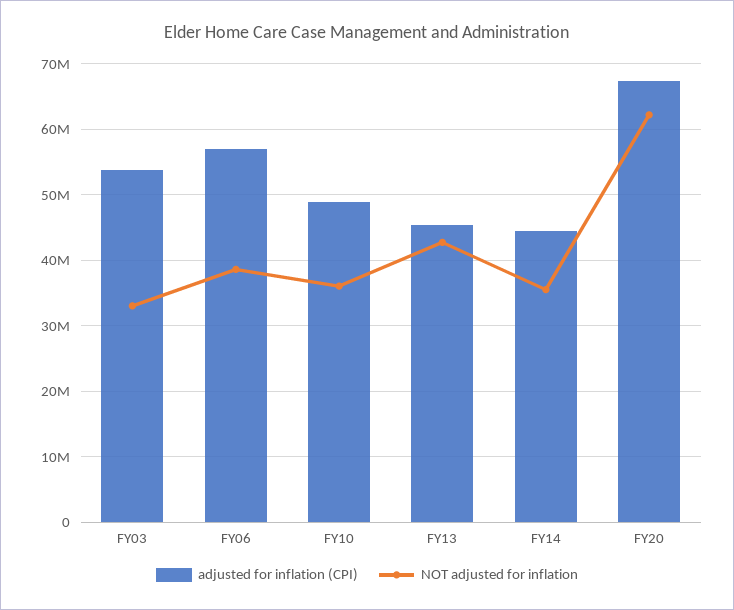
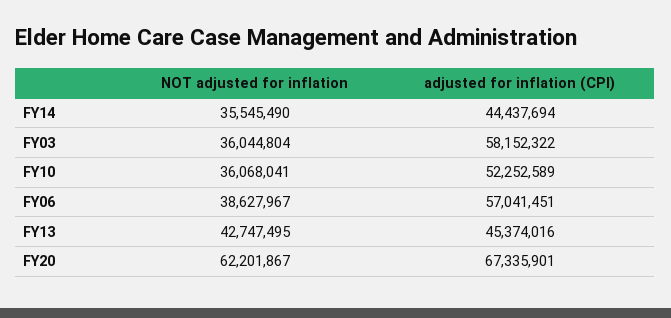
  {
    "adjusted for inflation (CPI)": {
-     "FY03": 54000000,
+     "FY03": 58152322,
      "FY06": 57041451,
-     "FY10": 49000000,
+     "FY10": 52252589,
      "FY13": 45374016,
      "FY14": 44437694,
      "FY20": 67335901
    },
    "NOT adjusted for inflation": {
-     "FY03": 33000000,
+     "FY03": 36044804,
      "FY06": 38627967,
      "FY10": 36068041,
      "FY13": 42747495,
      "FY14": 35545490,
      "FY20": 62201867
    }
  }

